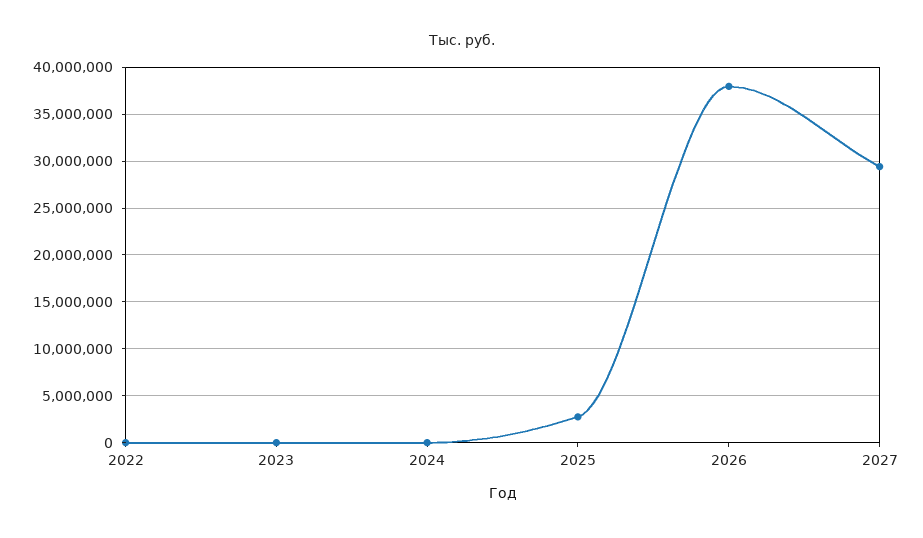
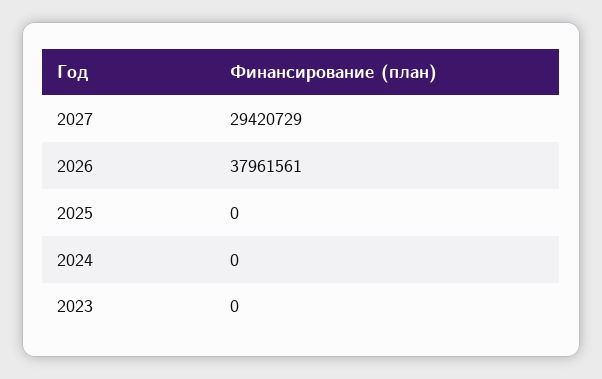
  {
-   "2022": 0,
    "2023": 0,
    "2024": 0,
-   "2025": 3000000,
+   "2025": 0,
    "2026": 37961561,
    "2027": 29420729
  }

